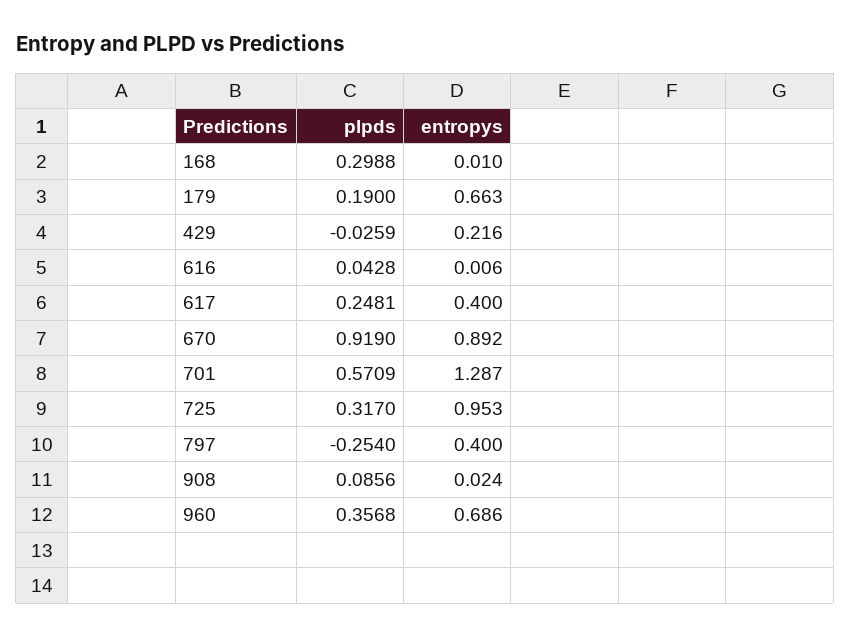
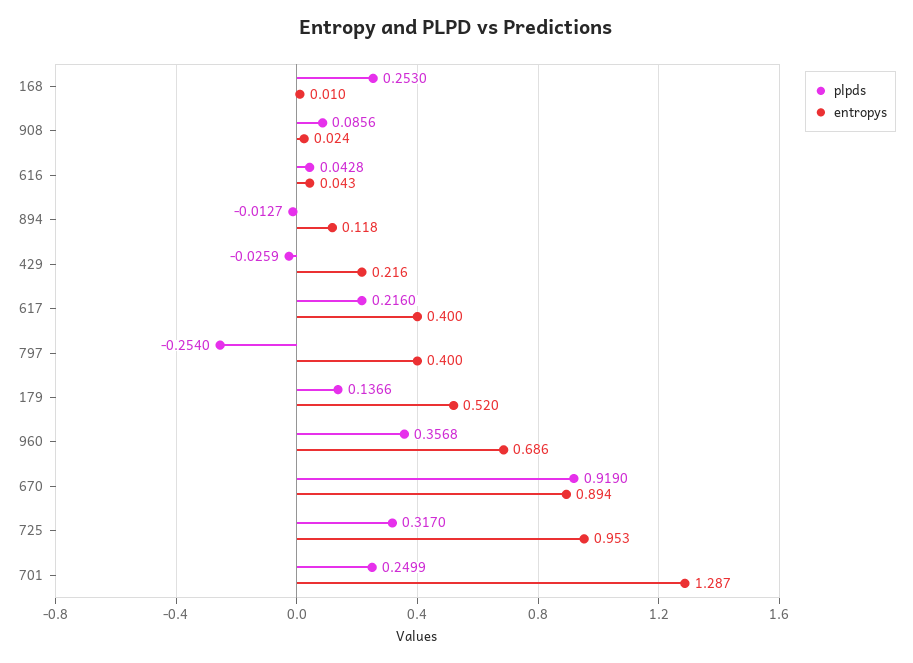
  {
    "plpds": {
-     "168": 0.2988,
+     "168": 0.253,
-     "179": 0.19,
+     "179": 0.1366,
      "429": -0.0259,
      "616": 0.0428,
-     "617": 0.2481,
+     "617": 0.216,
      "670": 0.919,
-     "701": 0.5709,
+     "701": 0.2499,
      "725": 0.317,
      "797": -0.254,
      "908": 0.0856,
-     "960": 0.3568
+     "960": 0.3568,
+     "894": -0.0127
    },
    "entropys": {
      "168": 0.01,
-     "179": 0.663,
+     "179": 0.52,
      "429": 0.216,
-     "616": 0.006,
+     "616": 0.043,
      "617": 0.4,
-     "670": 0.892,
+     "670": 0.894,
      "701": 1.287,
      "725": 0.953,
      "797": 0.4,
      "908": 0.024,
-     "960": 0.686
+     "960": 0.686,
+     "894": 0.118
    }
  }

